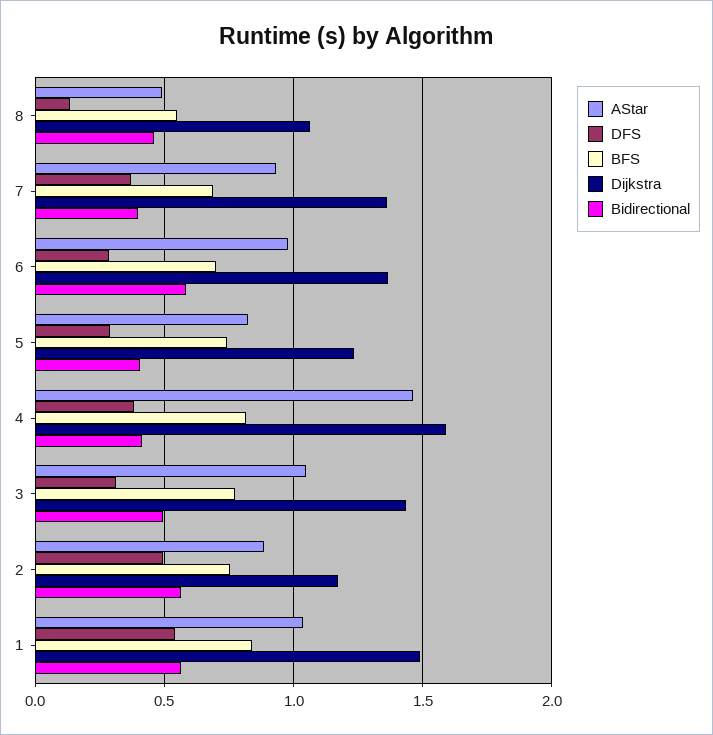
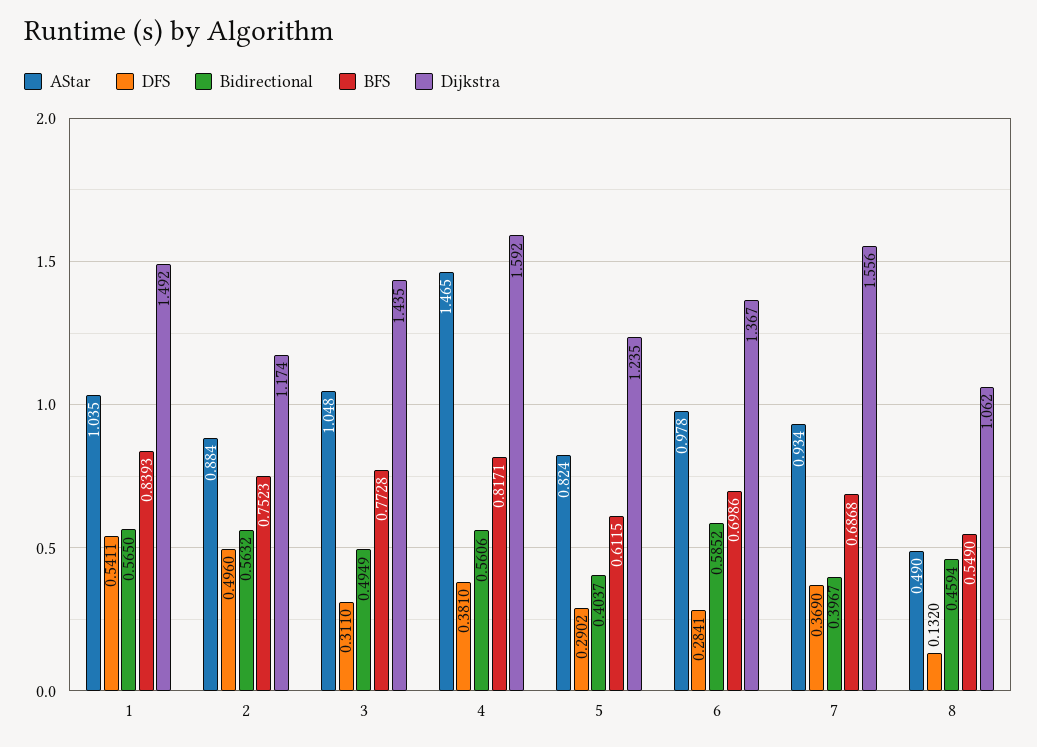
  {
    "AStar": {
      "8": 0.49,
      "7": 0.934,
      "6": 0.978,
      "5": 0.824,
      "4": 1.465,
      "3": 1.048,
      "2": 0.884,
      "1": 1.035
    },
    "DFS": {
      "8": 0.132,
      "7": 0.369,
      "6": 0.2841,
      "5": 0.2902,
      "4": 0.381,
      "3": 0.311,
      "2": 0.496,
      "1": 0.5411
    },
    "BFS": {
      "8": 0.549,
      "7": 0.6868,
      "6": 0.6986,
-     "5": 0.75,
+     "5": 0.6115,
      "4": 0.8171,
      "3": 0.7728,
      "2": 0.7523,
      "1": 0.8393
    },
    "Dijkstra": {
      "8": 1.062,
-     "7": 1.35,
+     "7": 1.556,
      "6": 1.367,
      "5": 1.235,
      "4": 1.592,
      "3": 1.435,
      "2": 1.174,
      "1": 1.492
    },
    "Bidirectional": {
      "8": 0.4594,
      "7": 0.3967,
      "6": 0.5852,
      "5": 0.4037,
-     "4": 0.4,
+     "4": 0.5606,
      "3": 0.4949,
      "2": 0.5632,
      "1": 0.565
    }
  }

